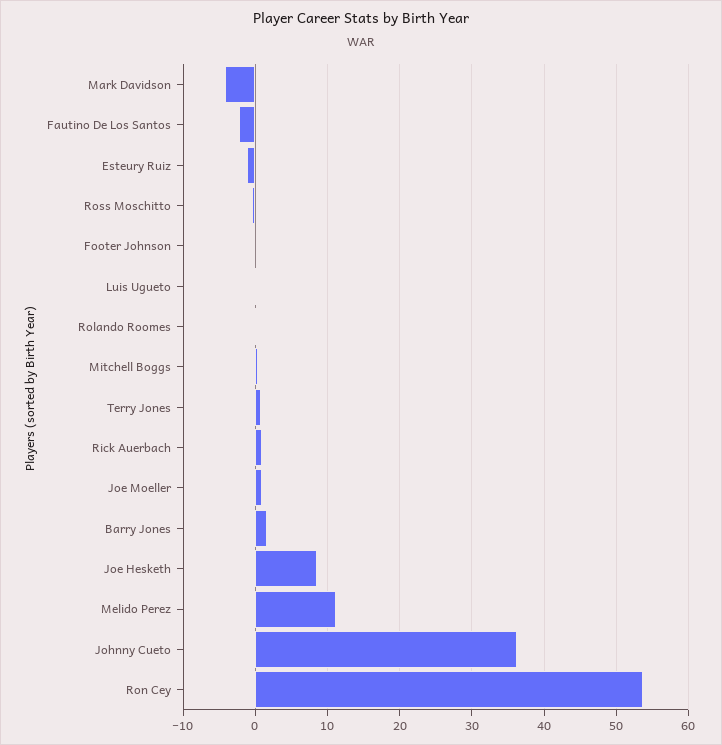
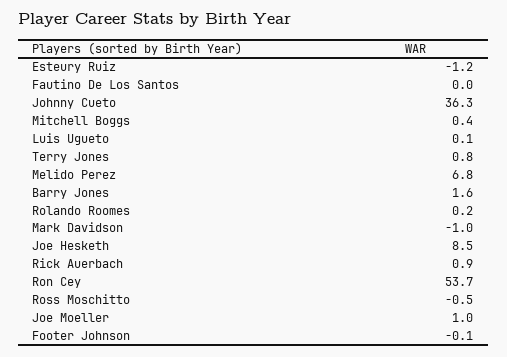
  {
-   "Mark Davidson": -4,
+   "Mark Davidson": -1,
-   "Fautino De Los Santos": -2,
+   "Fautino De Los Santos": 0,
    "Esteury Ruiz": -1.2,
    "Ross Moschitto": -0.5,
    "Footer Johnson": -0.1,
    "Luis Ugueto": 0.1,
    "Rolando Roomes": 0.2,
    "Mitchell Boggs": 0.4,
    "Terry Jones": 0.8,
    "Rick Auerbach": 0.9,
    "Joe Moeller": 1,
    "Barry Jones": 1.6,
    "Joe Hesketh": 8.5,
-   "Melido Perez": 11,
+   "Melido Perez": 6.8,
    "Johnny Cueto": 36.3,
    "Ron Cey": 53.7
  }

